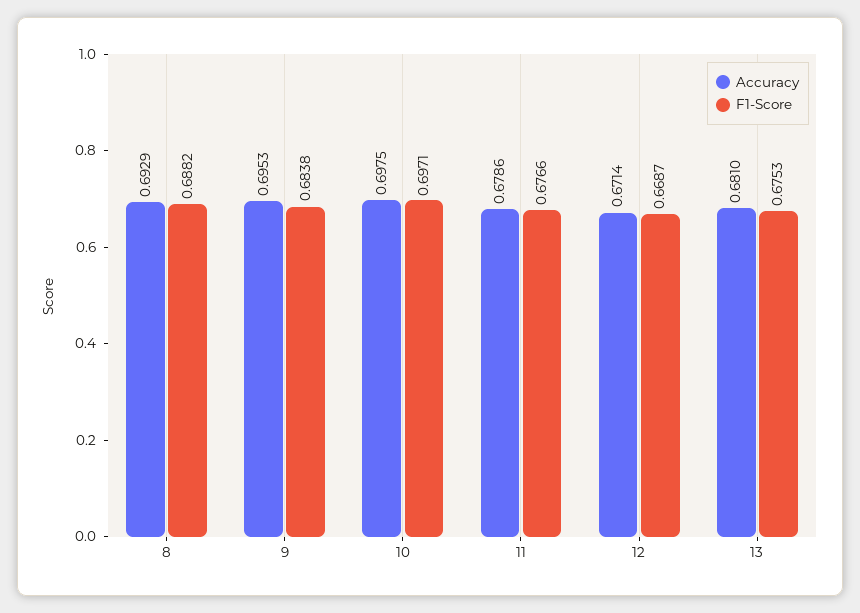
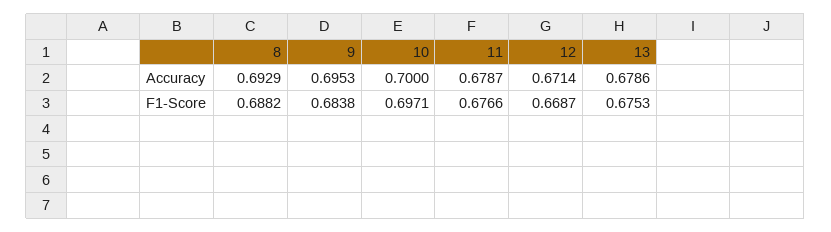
  {
    "Accuracy": {
      "8": 0.6929,
      "9": 0.6953,
-     "10": 0.6975,
+     "10": 0.7,
-     "11": 0.6786,
+     "11": 0.6787,
      "12": 0.6714,
-     "13": 0.681
+     "13": 0.6786
    },
    "F1-Score": {
      "8": 0.6882,
      "9": 0.6838,
      "10": 0.6971,
      "11": 0.6766,
      "12": 0.6687,
      "13": 0.6753
    }
  }

